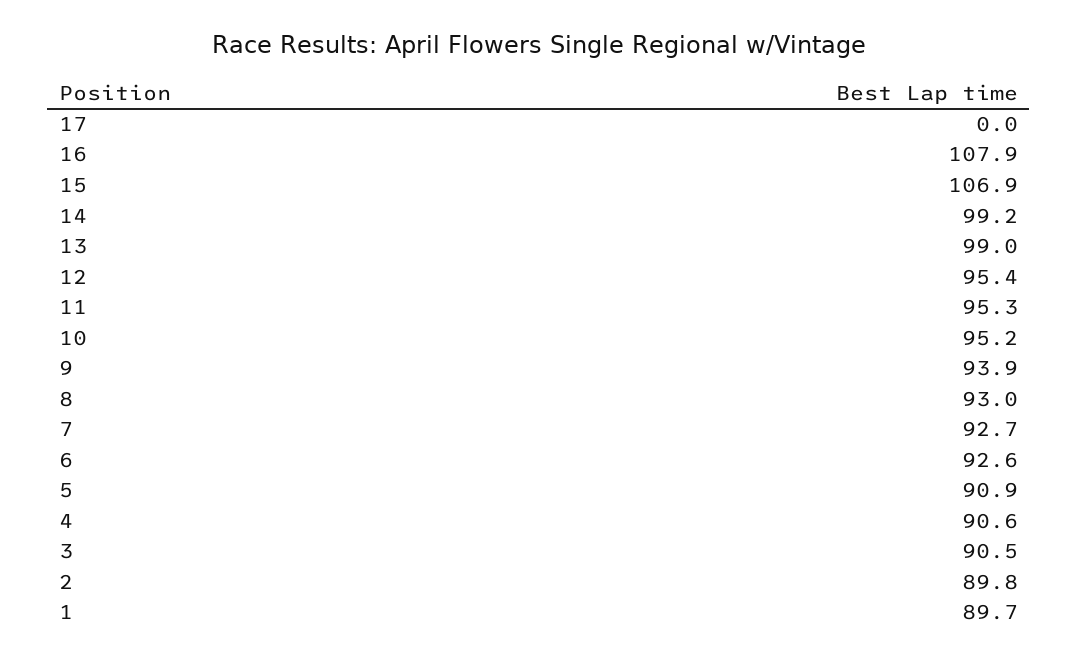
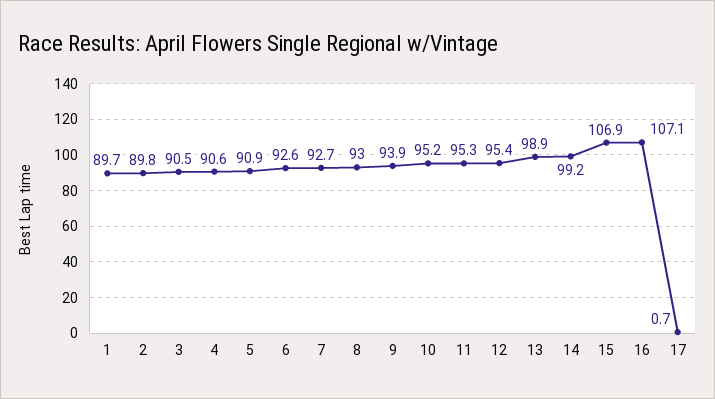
  {
-   "17": 0,
+   "17": 0.7,
-   "16": 107.9,
+   "16": 107.1,
    "15": 106.9,
    "14": 99.2,
-   "13": 99,
+   "13": 98.9,
    "12": 95.4,
    "11": 95.3,
    "10": 95.2,
    "9": 93.9,
    "8": 93,
    "7": 92.7,
    "6": 92.6,
    "5": 90.9,
    "4": 90.6,
    "3": 90.5,
    "2": 89.8,
    "1": 89.7
  }

